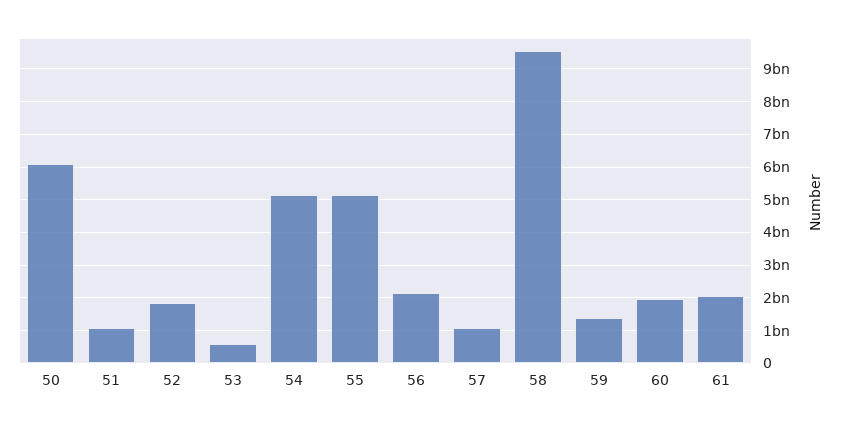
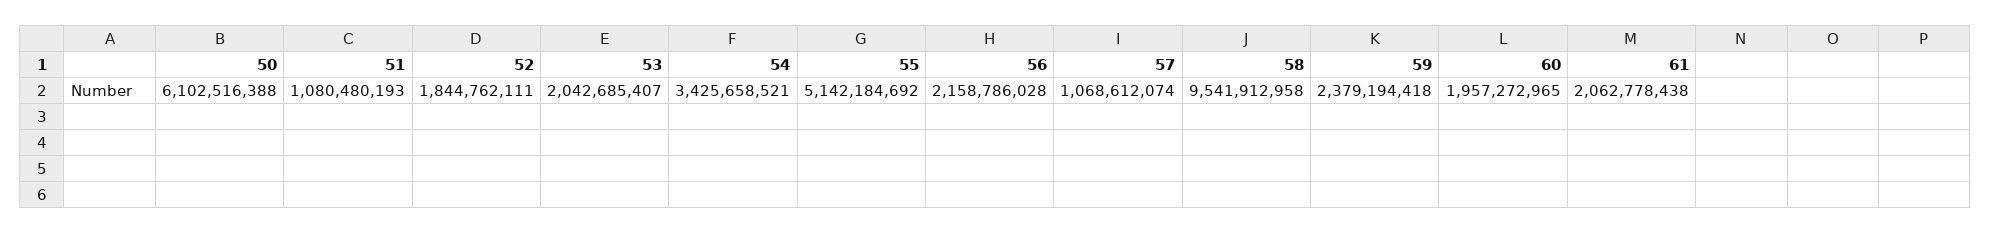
  {
    "50": 6102516388,
    "51": 1080480193,
    "52": 1844762111,
-   "53": 600000000,
+   "53": 2042685407,
-   "54": 5200000000,
+   "54": 3425658521,
    "55": 5142184692,
    "56": 2158786028,
    "57": 1068612074,
    "58": 9541912958,
-   "59": 1400000000,
+   "59": 2379194418,
    "60": 1957272965,
    "61": 2062778438
  }

